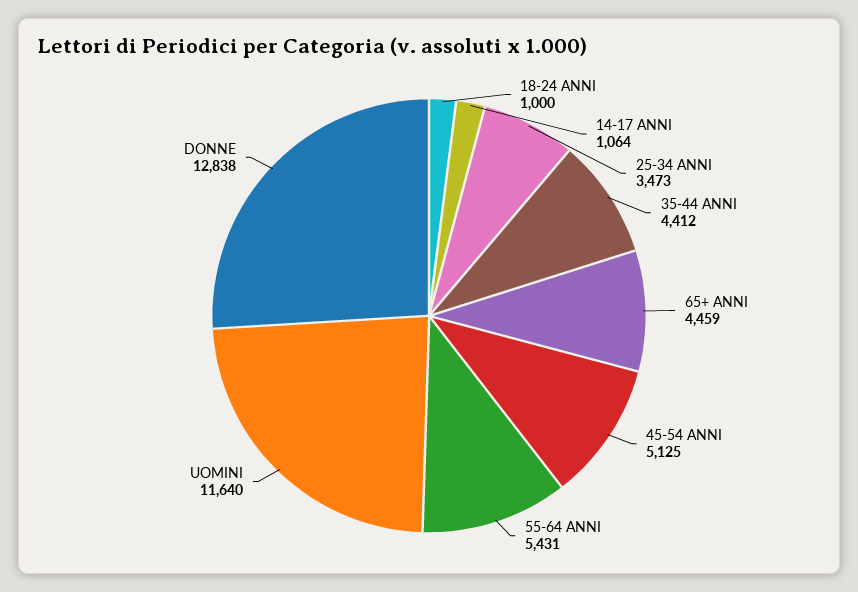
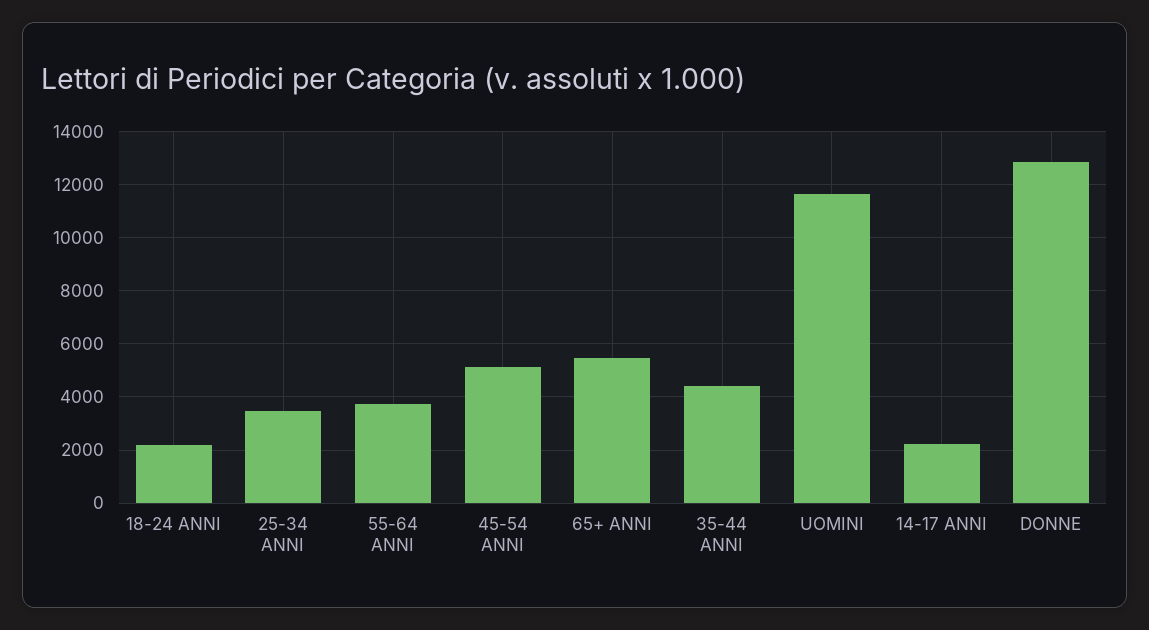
  {
-   "18-24 ANNI": 1000,
+   "18-24 ANNI": 2250,
-   "14-17 ANNI": 1064,
+   "14-17 ANNI": 2250,
    "25-34 ANNI": 3473,
    "35-44 ANNI": 4412,
-   "65+ ANNI": 4459,
+   "65+ ANNI": 5500,
    "45-54 ANNI": 5125,
-   "55-64 ANNI": 5431,
+   "55-64 ANNI": 3750,
    "UOMINI": 11640,
    "DONNE": 12838
  }

